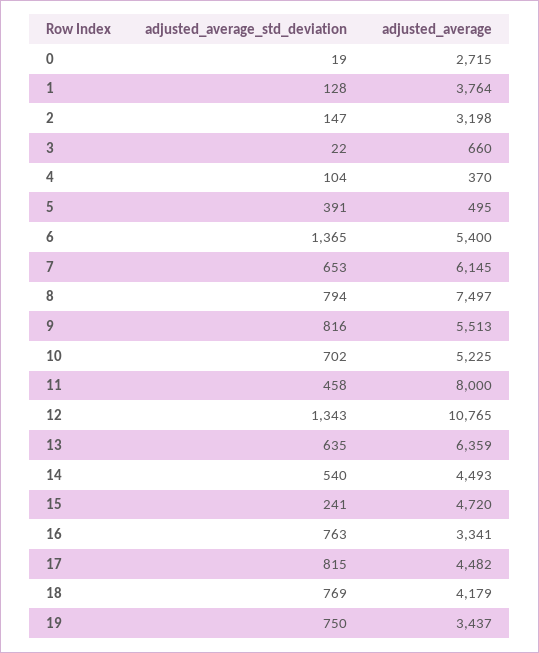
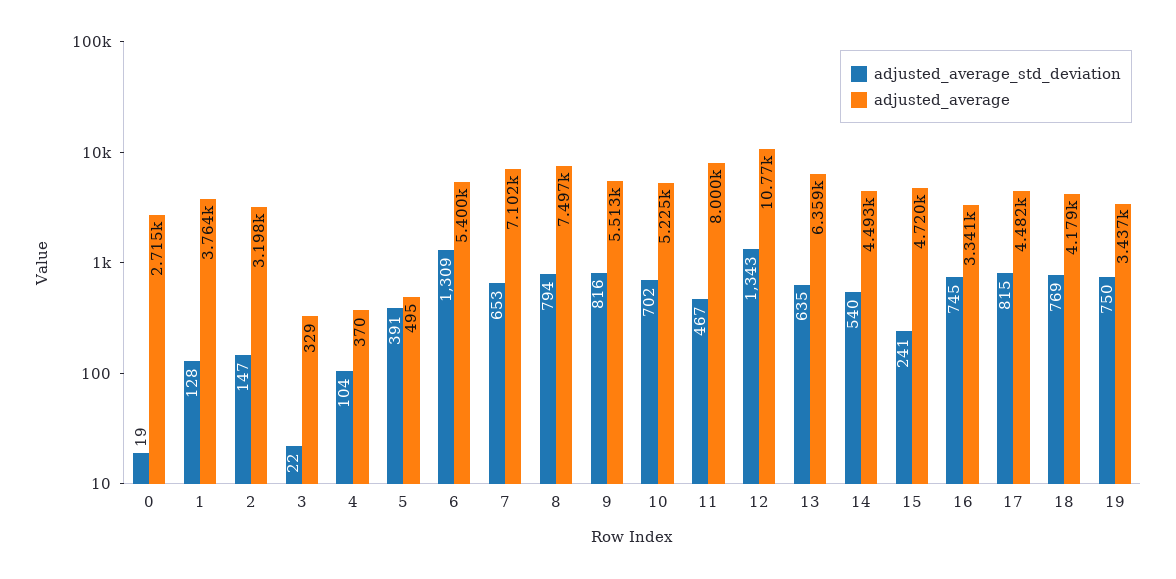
  {
    "adjusted_average_std_deviation": {
      "0": 19,
      "1": 128,
      "2": 147,
      "3": 22,
      "4": 104,
      "5": 391,
-     "6": 1365,
+     "6": 1309,
      "7": 653,
      "8": 794,
      "9": 816,
      "10": 702,
-     "11": 458,
+     "11": 467,
      "12": 1343,
      "13": 635,
      "14": 540,
      "15": 241,
-     "16": 763,
+     "16": 745,
      "17": 815,
      "18": 769,
      "19": 750
    },
    "adjusted_average": {
      "0": 2715,
      "1": 3764,
      "2": 3198,
-     "3": 660,
+     "3": 329,
      "4": 370,
      "5": 495,
      "6": 5400,
-     "7": 6145,
+     "7": 7102,
      "8": 7497,
      "9": 5513,
      "10": 5225,
      "11": 8000,
      "12": 10765,
      "13": 6359,
      "14": 4493,
      "15": 4720,
      "16": 3341,
      "17": 4482,
      "18": 4179,
      "19": 3437
    }
  }

